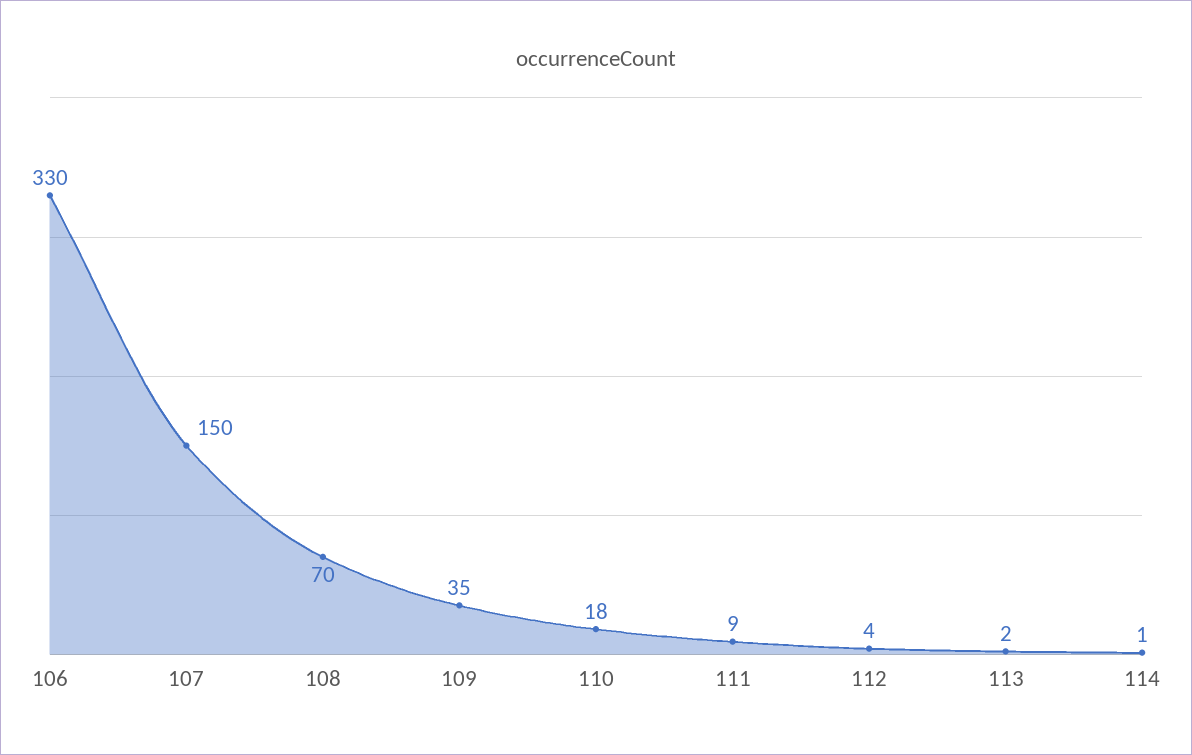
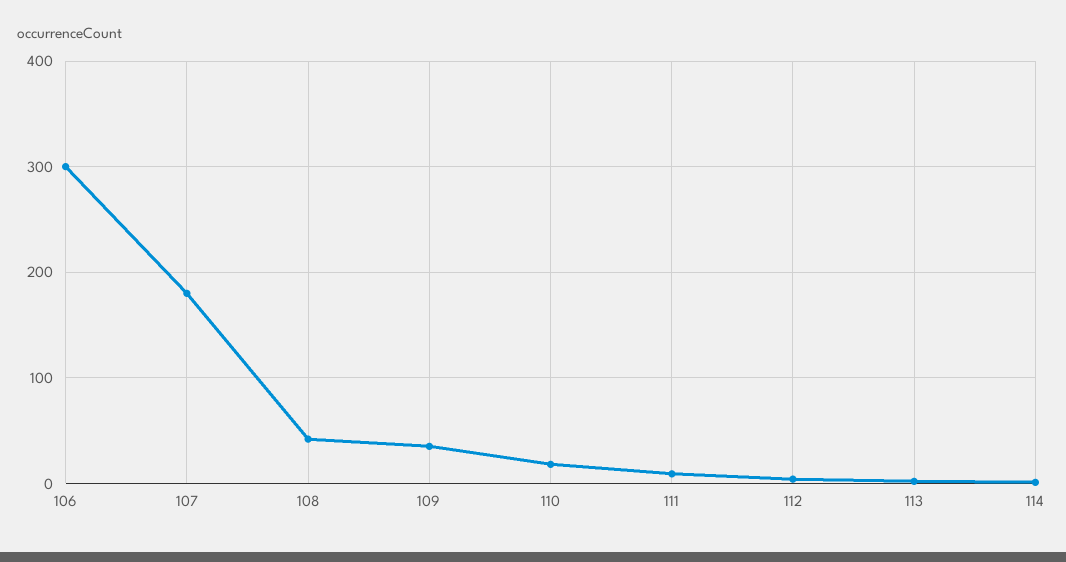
  {
-   "106": 330,
+   "106": 300,
-   "107": 150,
+   "107": 180,
-   "108": 70,
+   "108": 40,
    "109": 35,
    "110": 18,
    "111": 9,
    "112": 4,
    "113": 2,
    "114": 1
  }

